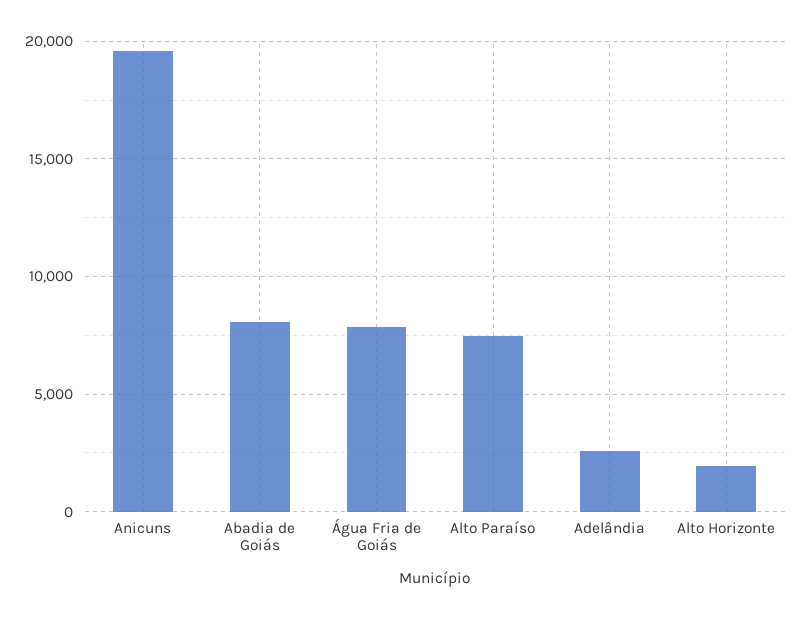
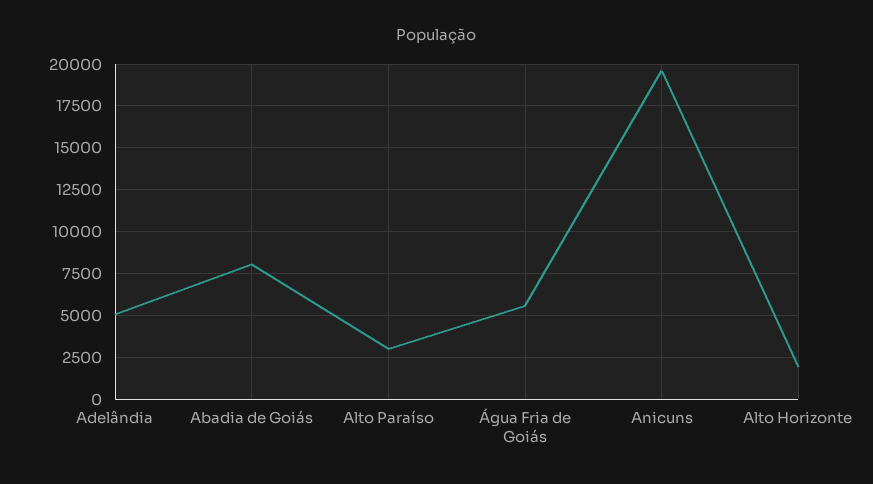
  {
    "Anicuns": 19500,
    "Abadia de Goiás": 8000,
-   "Água Fria de Goiás": 8000,
+   "Água Fria de Goiás": 5500,
-   "Alto Paraíso": 7500,
+   "Alto Paraíso": 3000,
-   "Adelândia": 2500,
+   "Adelândia": 5000,
    "Alto Horizonte": 2000
  }

